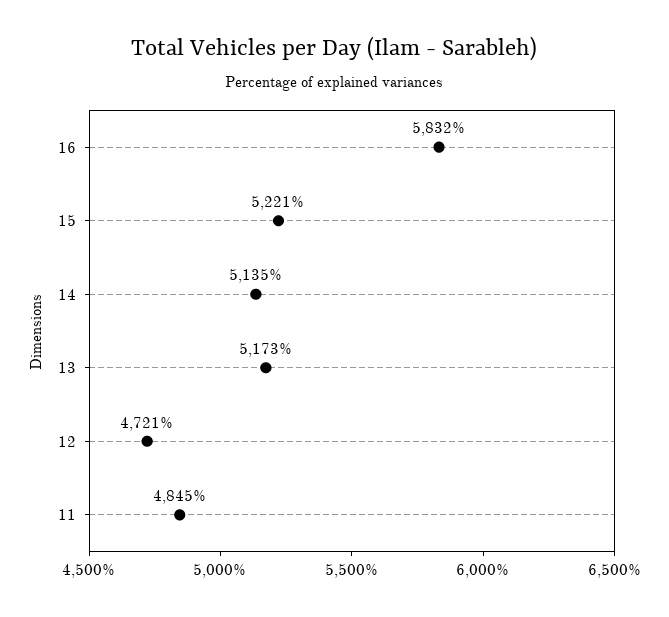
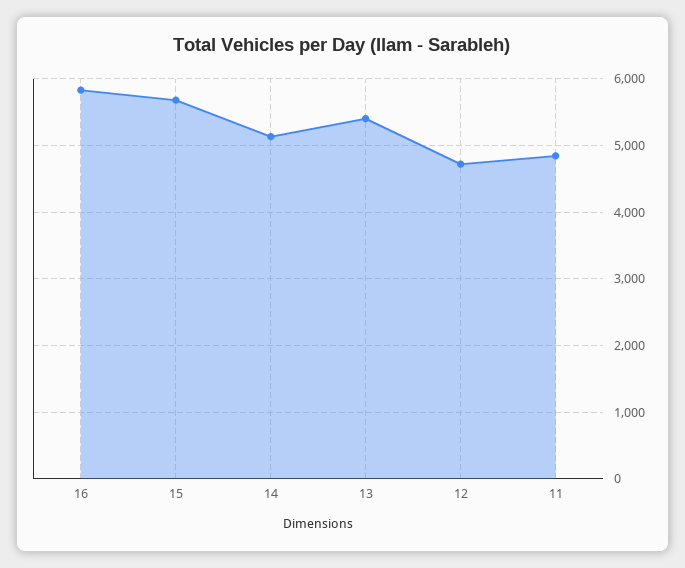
  {
    "16": 5832,
-   "15": 5221,
+   "15": 5700,
    "14": 5135,
-   "13": 5173,
+   "13": 5400,
    "12": 4721,
    "11": 4845
  }

